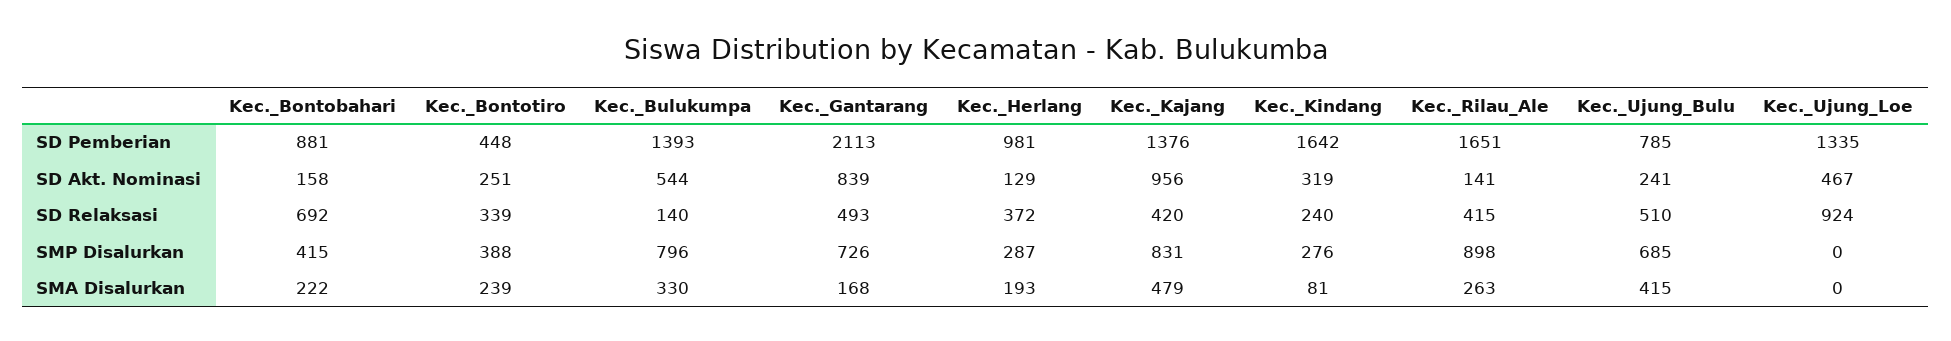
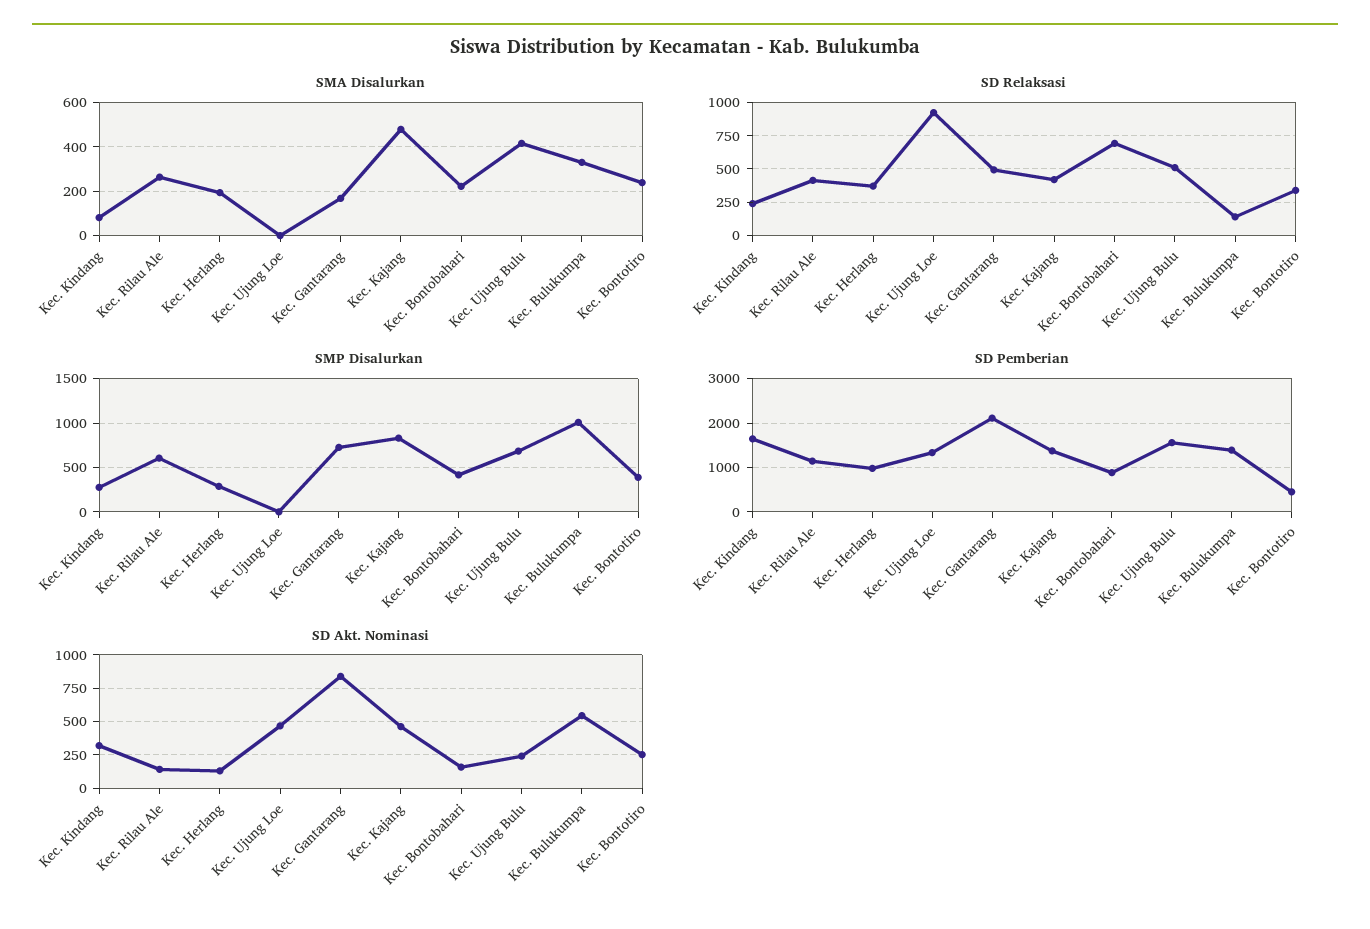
  {
    "SD Pemberian": {
      "Kec._Bontobahari": 881,
      "Kec._Bontotiro": 448,
      "Kec._Bulukumpa": 1393,
      "Kec._Gantarang": 2113,
      "Kec._Herlang": 981,
      "Kec._Kajang": 1376,
      "Kec._Kindang": 1642,
-     "Kec._Rilau_Ale": 1651,
+     "Kec._Rilau_Ale": 1200,
-     "Kec._Ujung_Bulu": 785,
+     "Kec._Ujung_Bulu": 1600,
      "Kec._Ujung_Loe": 1335
    },
    "SD Akt. Nominasi": {
      "Kec._Bontobahari": 158,
      "Kec._Bontotiro": 251,
      "Kec._Bulukumpa": 544,
      "Kec._Gantarang": 839,
      "Kec._Herlang": 129,
-     "Kec._Kajang": 956,
+     "Kec._Kajang": 450,
      "Kec._Kindang": 319,
      "Kec._Rilau_Ale": 141,
      "Kec._Ujung_Bulu": 241,
      "Kec._Ujung_Loe": 467
    },
    "SD Relaksasi": {
      "Kec._Bontobahari": 692,
      "Kec._Bontotiro": 339,
      "Kec._Bulukumpa": 140,
      "Kec._Gantarang": 493,
      "Kec._Herlang": 372,
      "Kec._Kajang": 420,
      "Kec._Kindang": 240,
      "Kec._Rilau_Ale": 415,
      "Kec._Ujung_Bulu": 510,
      "Kec._Ujung_Loe": 924
    },
    "SMP Disalurkan": {
      "Kec._Bontobahari": 415,
      "Kec._Bontotiro": 388,
-     "Kec._Bulukumpa": 796,
+     "Kec._Bulukumpa": 1000,
      "Kec._Gantarang": 726,
      "Kec._Herlang": 287,
      "Kec._Kajang": 831,
      "Kec._Kindang": 276,
-     "Kec._Rilau_Ale": 898,
+     "Kec._Rilau_Ale": 600,
      "Kec._Ujung_Bulu": 685,
      "Kec._Ujung_Loe": 0
    },
    "SMA Disalurkan": {
      "Kec._Bontobahari": 222,
      "Kec._Bontotiro": 239,
      "Kec._Bulukumpa": 330,
      "Kec._Gantarang": 168,
      "Kec._Herlang": 193,
      "Kec._Kajang": 479,
      "Kec._Kindang": 81,
      "Kec._Rilau_Ale": 263,
      "Kec._Ujung_Bulu": 415,
      "Kec._Ujung_Loe": 0
    }
  }

